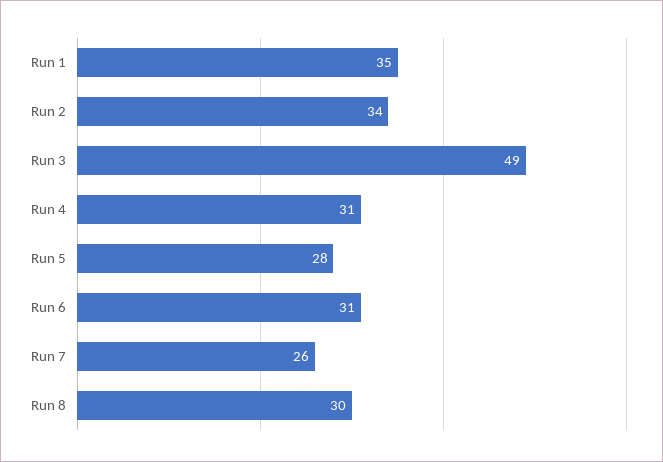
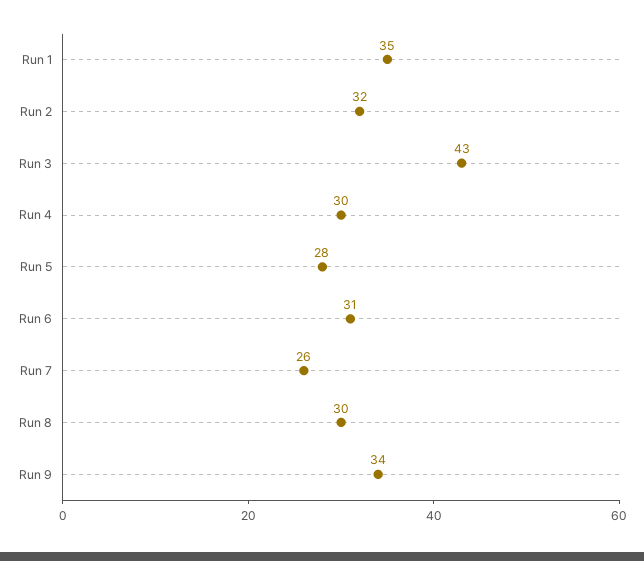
  {
    "Run 1": 35,
-   "Run 2": 34,
+   "Run 2": 32,
-   "Run 3": 49,
+   "Run 3": 43,
-   "Run 4": 31,
+   "Run 4": 30,
    "Run 5": 28,
    "Run 6": 31,
    "Run 7": 26,
-   "Run 8": 30
+   "Run 8": 30,
+   "Run 9": 34
  }

